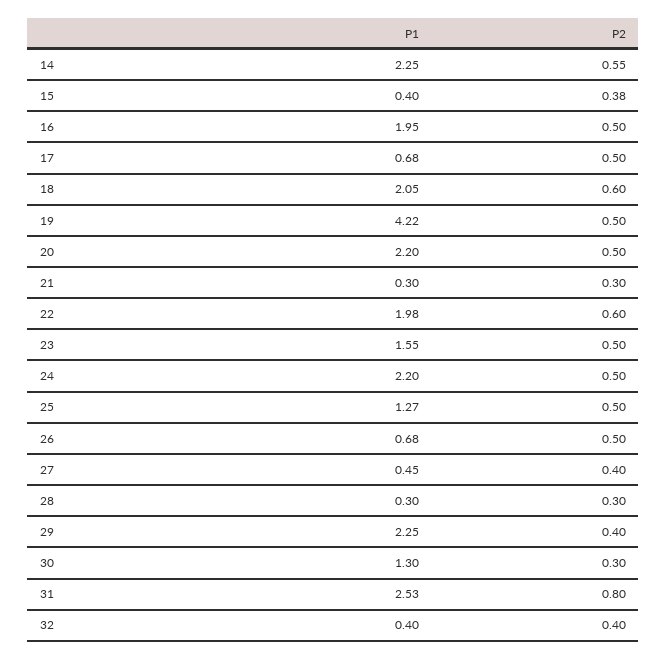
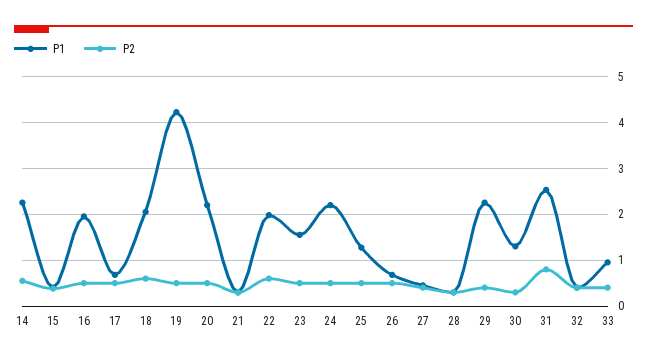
  {
    "P1": {
      "14": 2.25,
      "15": 0.4,
      "16": 1.95,
      "17": 0.68,
      "18": 2.05,
      "19": 4.22,
      "20": 2.2,
      "21": 0.3,
      "22": 1.98,
      "23": 1.55,
      "24": 2.2,
      "25": 1.27,
      "26": 0.68,
      "27": 0.45,
      "28": 0.3,
      "29": 2.25,
      "30": 1.3,
      "31": 2.53,
-     "32": 0.4
+     "32": 0.4,
+     "33": 1
    },
    "P2": {
      "14": 0.55,
      "15": 0.38,
      "16": 0.5,
      "17": 0.5,
      "18": 0.6,
      "19": 0.5,
      "20": 0.5,
      "21": 0.3,
      "22": 0.6,
      "23": 0.5,
      "24": 0.5,
      "25": 0.5,
      "26": 0.5,
      "27": 0.4,
      "28": 0.3,
      "29": 0.4,
      "30": 0.3,
      "31": 0.8,
-     "32": 0.4
+     "32": 0.4,
+     "33": 0.4
    }
  }

